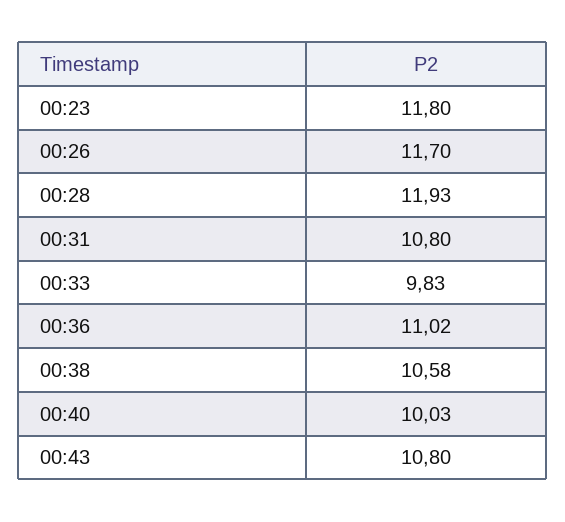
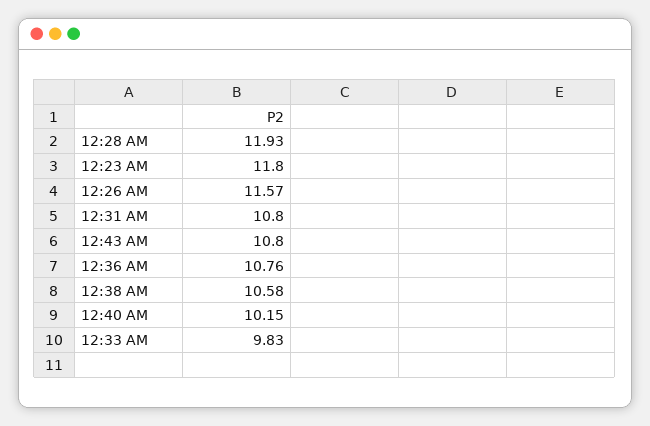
  {
    "00:23": 11.8,
-   "00:26": 11.7,
+   "00:26": 11.57,
    "00:28": 11.93,
    "00:31": 10.8,
    "00:33": 9.83,
-   "00:36": 11.02,
+   "00:36": 10.76,
    "00:38": 10.58,
-   "00:40": 10.03,
+   "00:40": 10.15,
    "00:43": 10.8
  }

